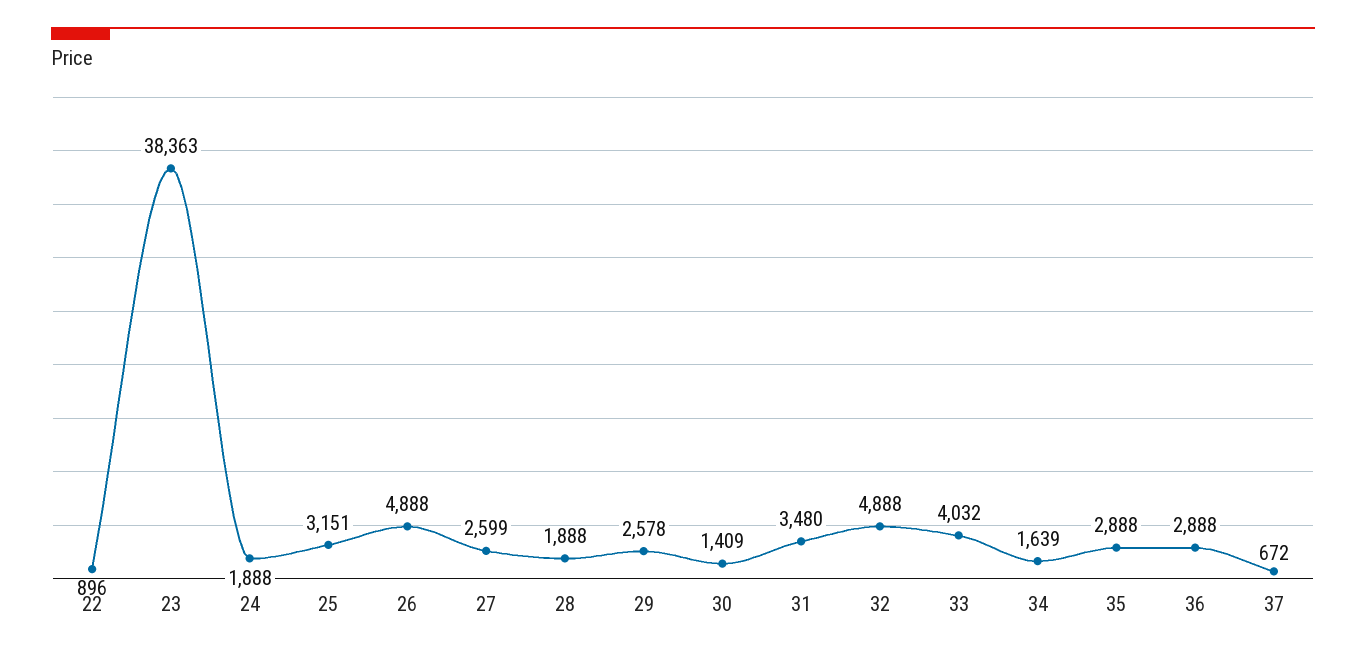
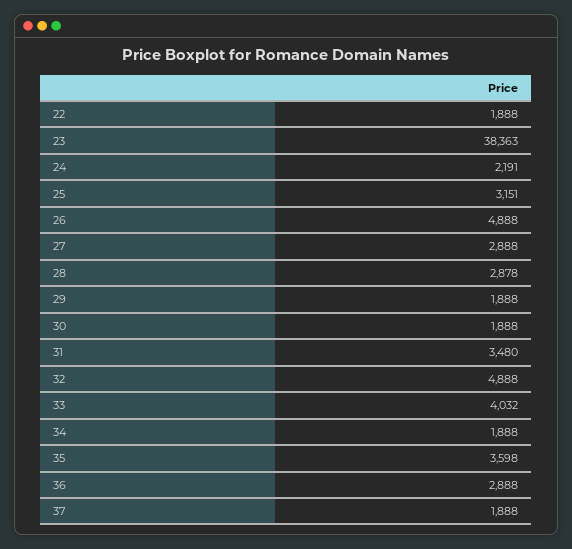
  {
-   "22": 896,
+   "22": 1888,
    "23": 38363,
-   "24": 1888,
+   "24": 2191,
    "25": 3151,
    "26": 4888,
-   "27": 2599,
+   "27": 2888,
-   "28": 1888,
+   "28": 2878,
-   "29": 2578,
+   "29": 1888,
-   "30": 1409,
+   "30": 1888,
    "31": 3480,
    "32": 4888,
    "33": 4032,
-   "34": 1639,
+   "34": 1888,
-   "35": 2888,
+   "35": 3598,
    "36": 2888,
-   "37": 672
+   "37": 1888
  }

